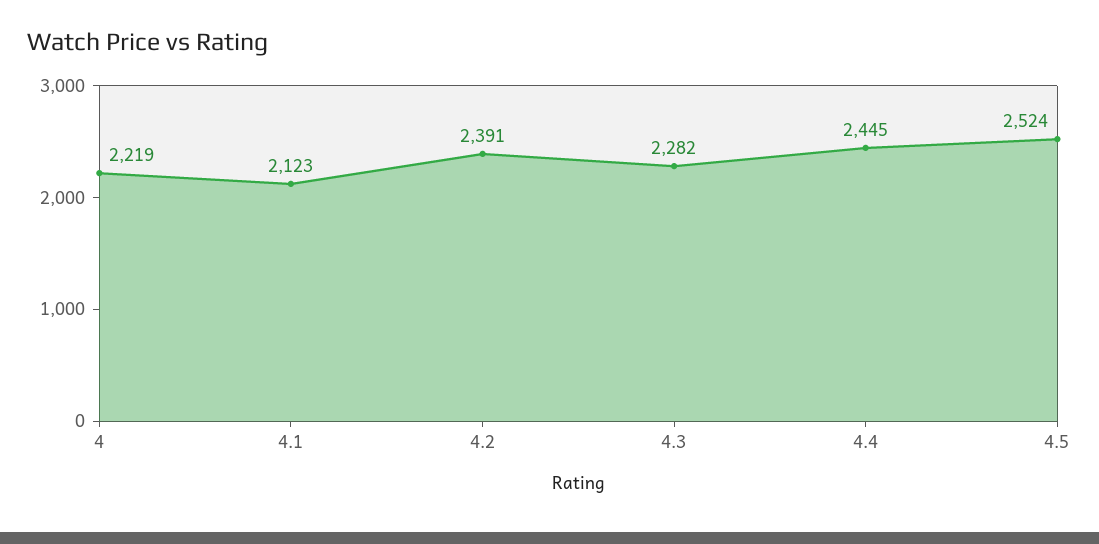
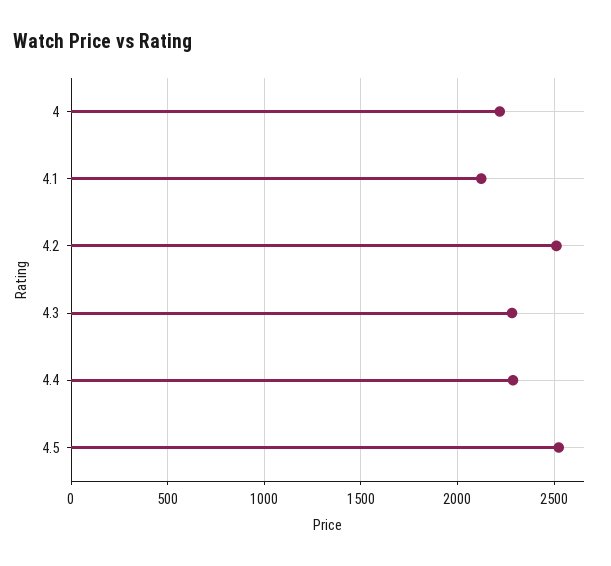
  {
    "4": 2219,
    "4.1": 2123,
-   "4.2": 2391,
+   "4.2": 2500,
    "4.3": 2282,
-   "4.4": 2445,
+   "4.4": 2300,
    "4.5": 2524
  }

